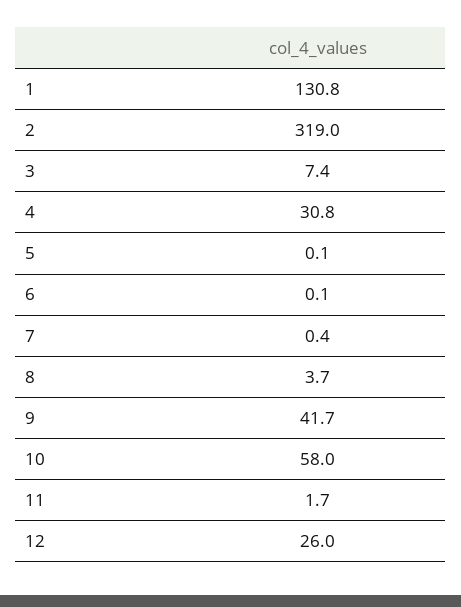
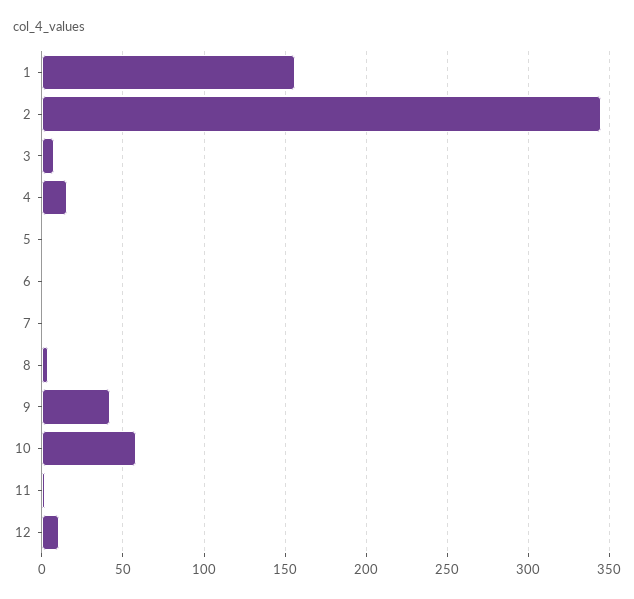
  {
-   "1": 130.8,
+   "1": 155,
-   "2": 319,
+   "2": 345,
    "3": 7.4,
-   "4": 30.8,
+   "4": 15,
    "5": 0.1,
    "6": 0.1,
    "7": 0.4,
    "8": 3.7,
    "9": 41.7,
    "10": 58,
    "11": 1.7,
-   "12": 26
+   "12": 10
  }

